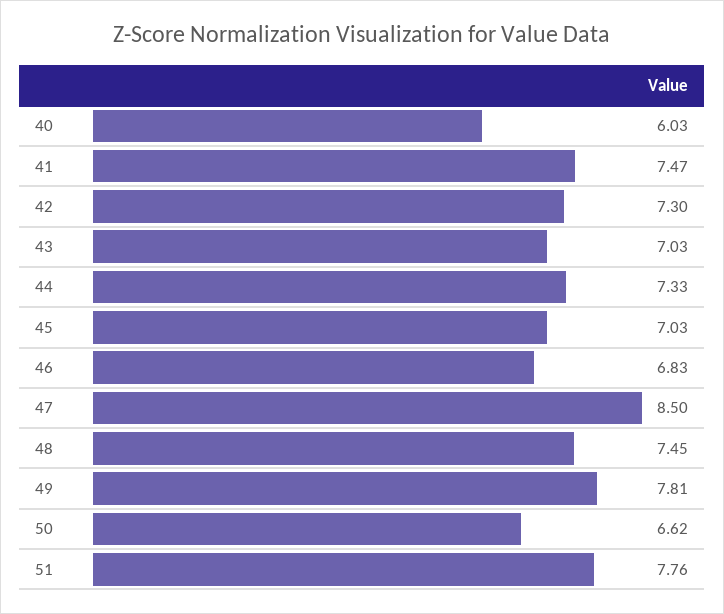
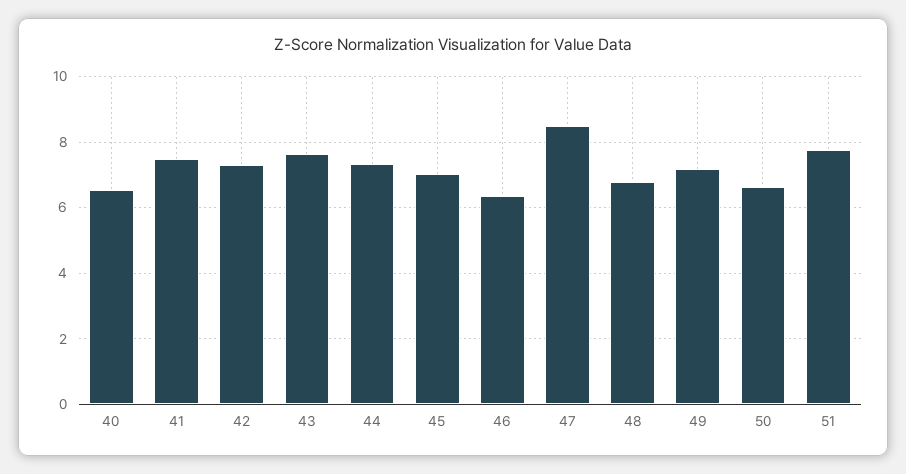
  {
-   "40": 6.03,
+   "40": 6.6,
    "41": 7.47,
    "42": 7.3,
-   "43": 7.03,
+   "43": 7.6,
    "44": 7.33,
    "45": 7.03,
-   "46": 6.83,
+   "46": 6.4,
    "47": 8.5,
-   "48": 7.45,
+   "48": 6.8,
-   "49": 7.81,
+   "49": 7.2,
    "50": 6.62,
    "51": 7.76
  }

